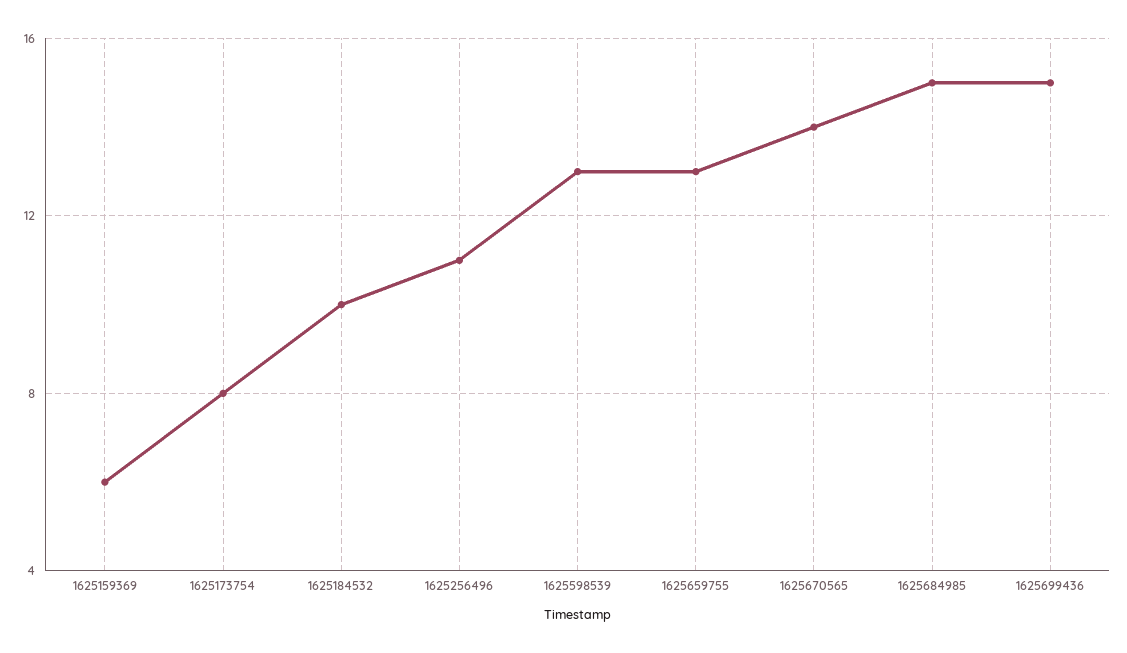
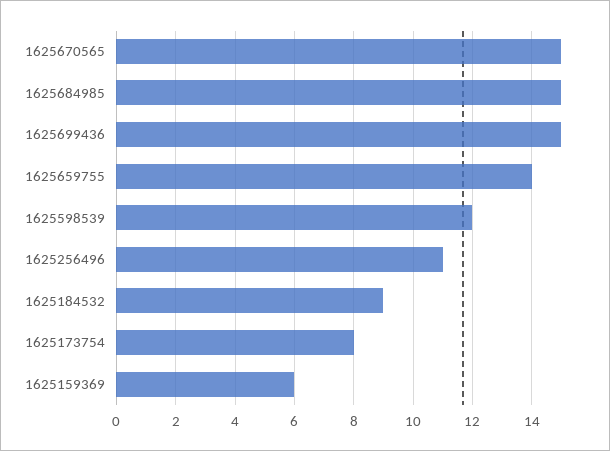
  {
    "1625159369": 6,
    "1625173754": 8,
-   "1625184532": 10,
+   "1625184532": 9,
    "1625256496": 11,
-   "1625598539": 13,
+   "1625598539": 12,
-   "1625659755": 13,
+   "1625659755": 14,
-   "1625670565": 14,
+   "1625670565": 15,
    "1625684985": 15,
    "1625699436": 15
  }

